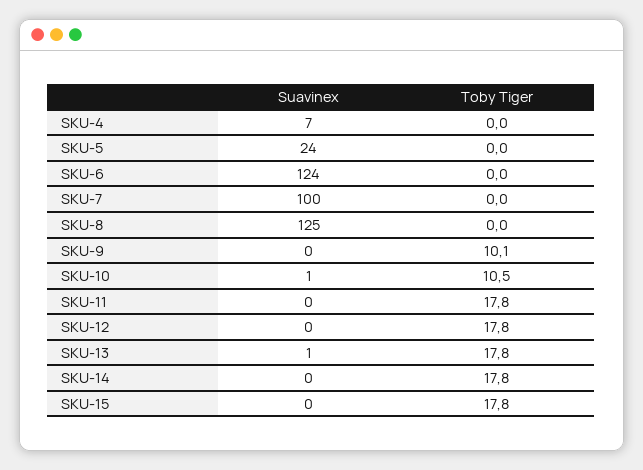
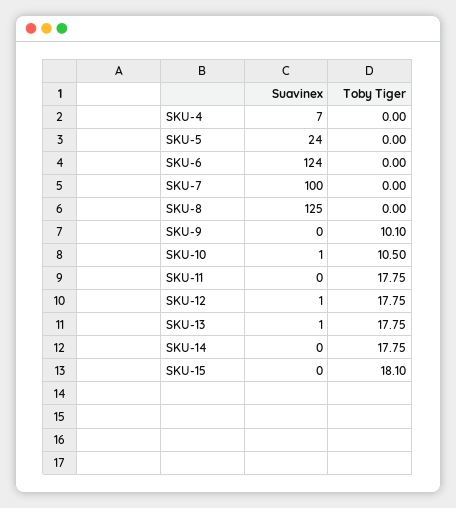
  {
    "Suavinex": {
      "SKU-4": 7,
      "SKU-5": 24,
      "SKU-6": 124,
      "SKU-7": 100,
      "SKU-8": 125,
      "SKU-9": 0,
      "SKU-10": 1,
      "SKU-11": 0,
-     "SKU-12": 0,
+     "SKU-12": 1,
      "SKU-13": 1,
      "SKU-14": 0,
      "SKU-15": 0
    },
    "Toby Tiger": {
      "SKU-4": 0,
      "SKU-5": 0,
      "SKU-6": 0,
      "SKU-7": 0,
      "SKU-8": 0,
      "SKU-9": 10.1,
      "SKU-10": 10.5,
      "SKU-11": 17.75,
      "SKU-12": 17.75,
      "SKU-13": 17.75,
      "SKU-14": 17.75,
-     "SKU-15": 17.8
+     "SKU-15": 18.1
    }
  }

